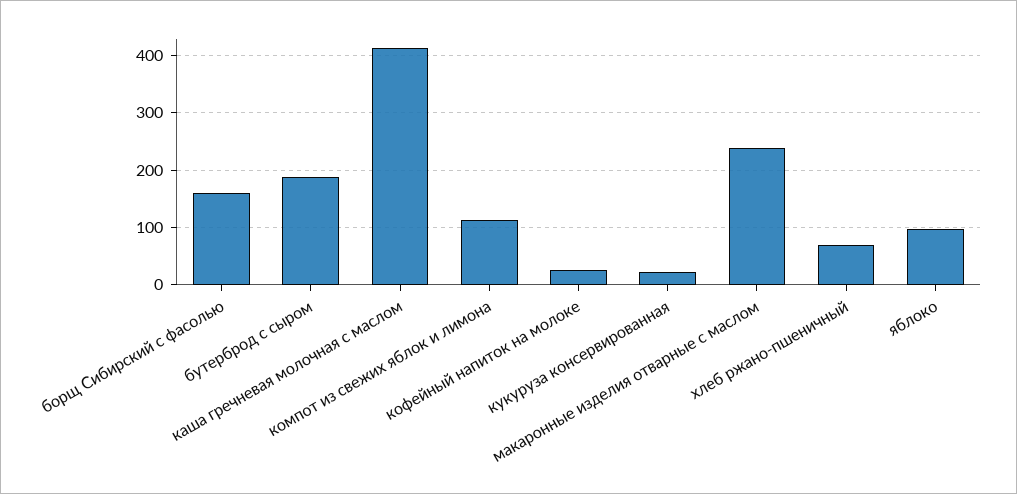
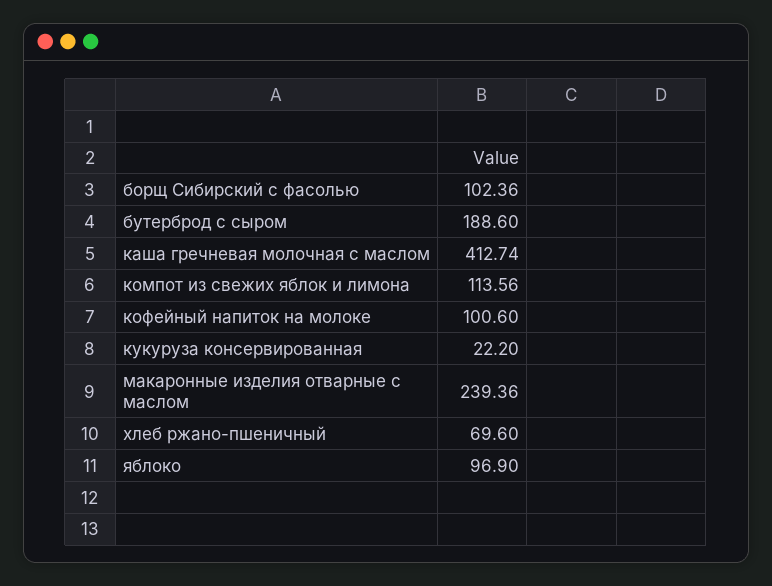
  {
-   "борщ Сибирский с фасолью": 160,
+   "борщ Сибирский с фасолью": 102.36,
    "бутерброд с сыром": 188.6,
    "каша гречневая молочная с маслом": 412.74,
    "компот из свежих яблок и лимона": 113.56,
-   "кофейный напиток на молоке": 20,
+   "кофейный напиток на молоке": 100.6,
    "кукуруза консервированная": 22.2,
    "макаронные изделия отварные с маслом": 239.36,
    "хлеб ржано-пшеничный": 69.6,
    "яблоко": 96.9
  }

